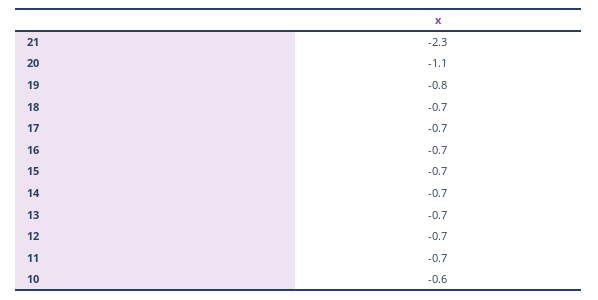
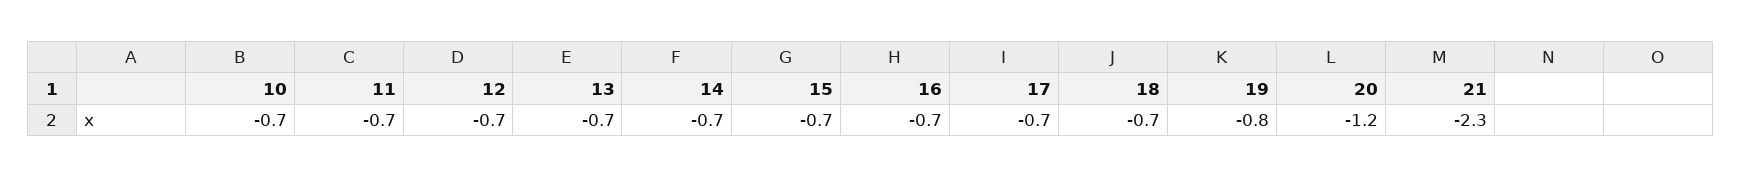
  {
    "21": -2.3,
-   "20": -1.1,
+   "20": -1.2,
    "19": -0.8,
    "18": -0.7,
    "17": -0.7,
    "16": -0.7,
    "15": -0.7,
    "14": -0.7,
    "13": -0.7,
    "12": -0.7,
    "11": -0.7,
-   "10": -0.6
+   "10": -0.7
  }

